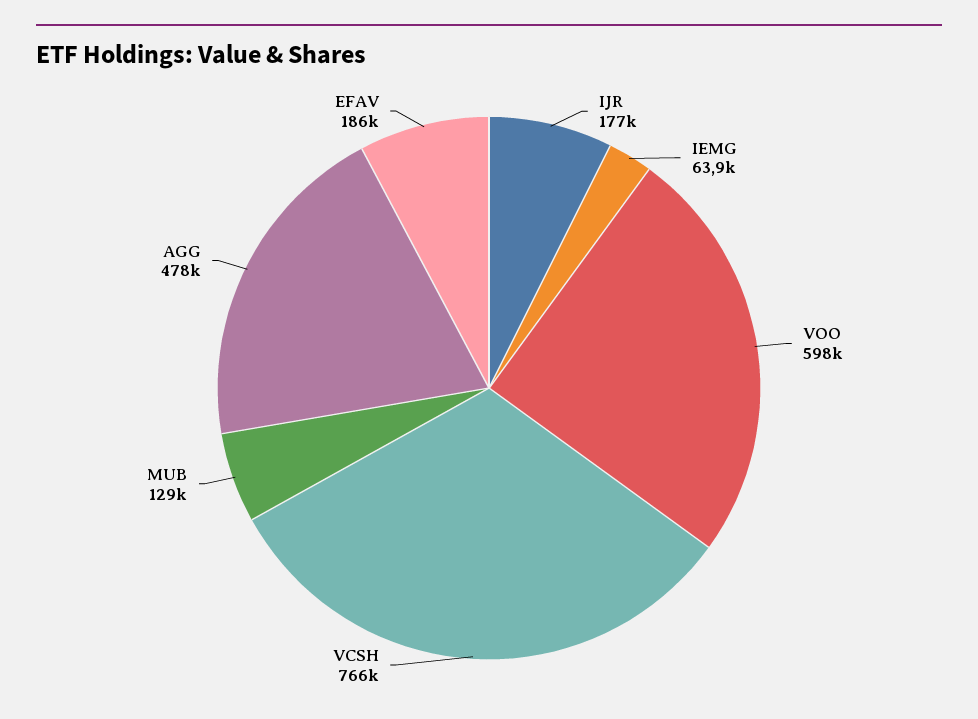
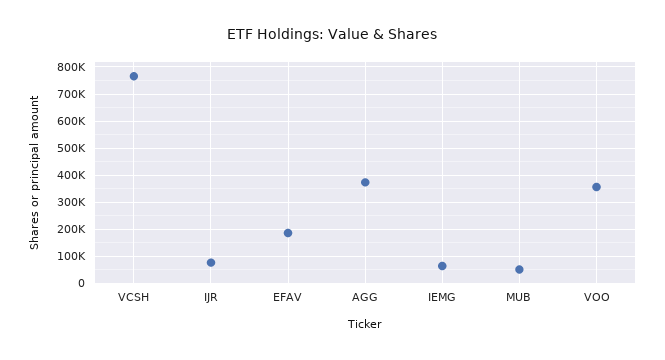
  {
-   "IJR": 177000,
+   "IJR": 75000,
    "IEMG": 63900,
-   "VOO": 598000,
+   "VOO": 350000,
    "VCSH": 766000,
-   "MUB": 129000,
+   "MUB": 50000,
-   "AGG": 478000,
+   "AGG": 375000,
    "EFAV": 186000
  }

